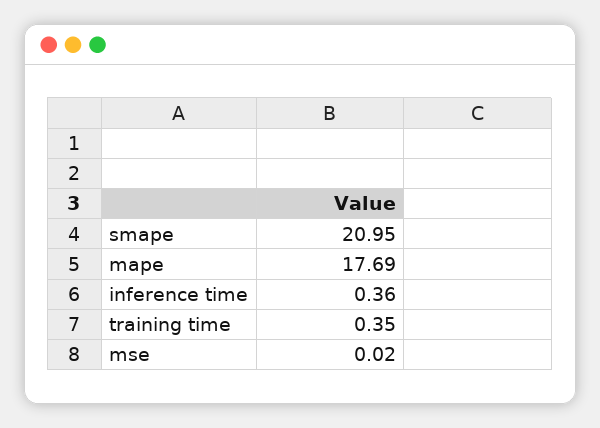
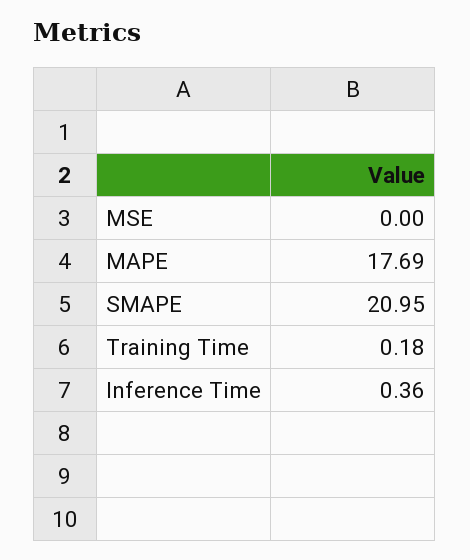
  {
    "smape": 20.95,
    "mape": 17.69,
    "inference time": 0.36,
-   "training time": 0.35,
+   "training time": 0.18,
-   "mse": 0.02
+   "mse": 0
  }

